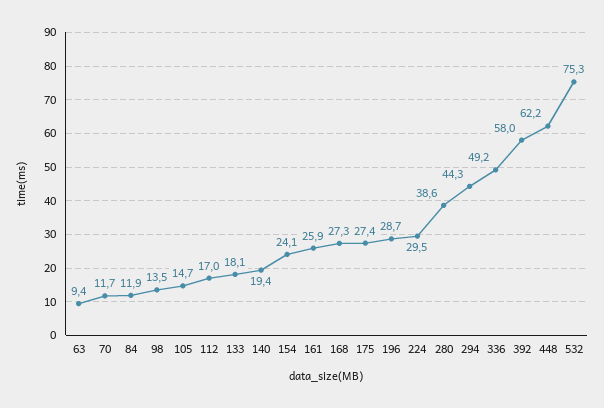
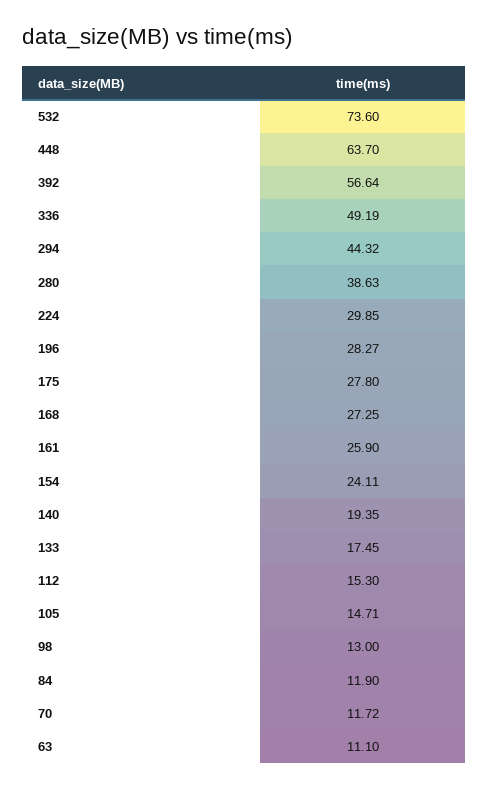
  {
-   "63": 9.4,
+   "63": 11.1,
    "70": 11.72,
    "84": 11.9,
-   "98": 13.5,
+   "98": 13,
    "105": 14.71,
-   "112": 17,
+   "112": 15.3,
-   "133": 18.1,
+   "133": 17.45,
    "140": 19.35,
    "154": 24.11,
    "161": 25.9,
    "168": 27.25,
-   "175": 27.4,
+   "175": 27.8,
-   "196": 28.7,
+   "196": 28.27,
-   "224": 29.5,
+   "224": 29.85,
    "280": 38.63,
    "294": 44.32,
    "336": 49.19,
-   "392": 58,
+   "392": 56.64,
-   "448": 62.2,
+   "448": 63.7,
-   "532": 75.3
+   "532": 73.6
  }

